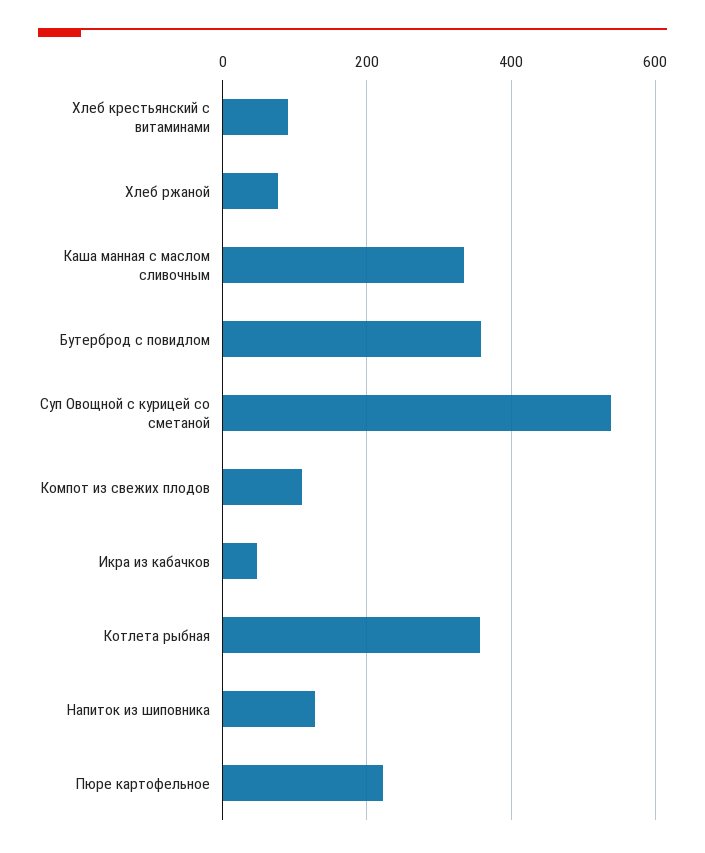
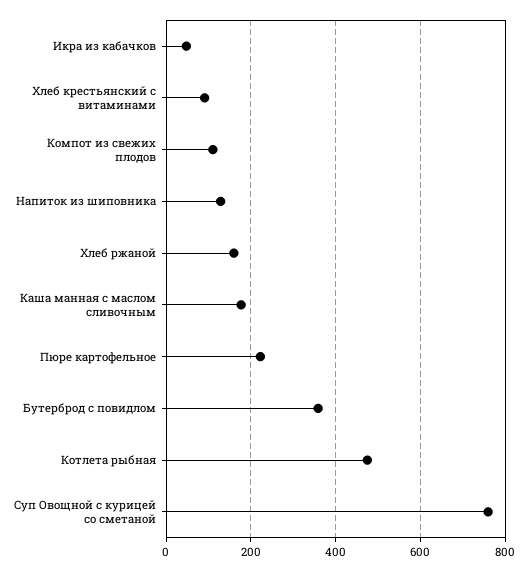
  {
    "Хлеб крестьянский с витаминами": 100,
-   "Хлеб ржаной": 80,
+   "Хлеб ржаной": 160,
-   "Каша манная с маслом сливочным": 340,
+   "Каша манная с маслом сливочным": 180,
    "Бутерброд с повидлом": 360,
-   "Суп Овощной с курицей со сметаной": 540,
+   "Суп Овощной с курицей со сметаной": 760,
    "Компот из свежих плодов": 120,
    "Икра из кабачков": 40,
-   "Котлета рыбная": 360,
+   "Котлета рыбная": 480,
    "Напиток из шиповника": 120,
    "Пюре картофельное": 220
  }

